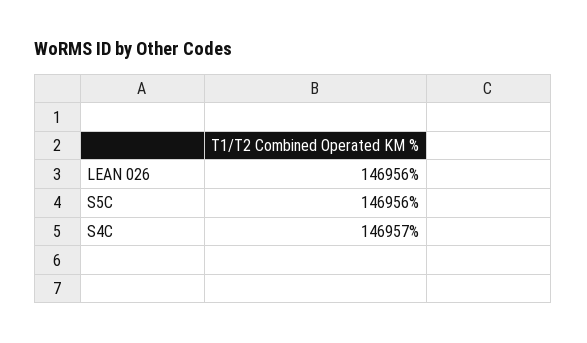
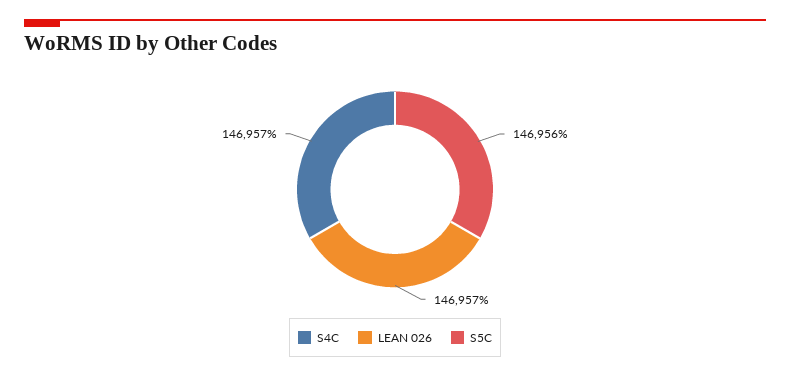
  {
-   "LEAN 026": 146956,
+   "LEAN 026": 146957,
    "S5C": 146956,
    "S4C": 146957
  }

